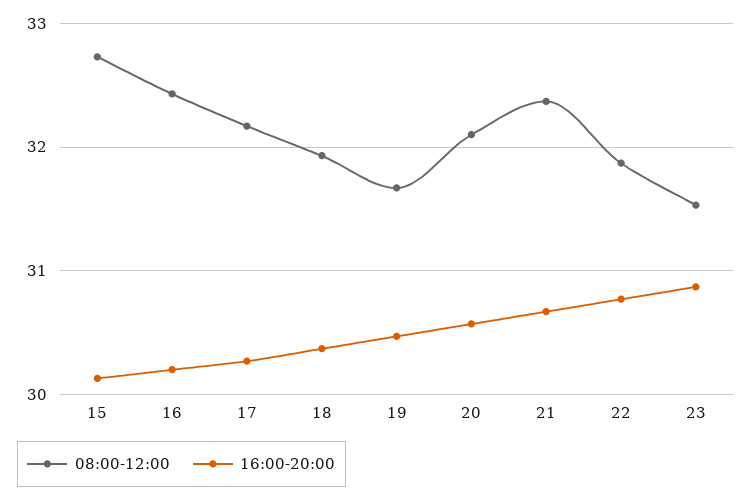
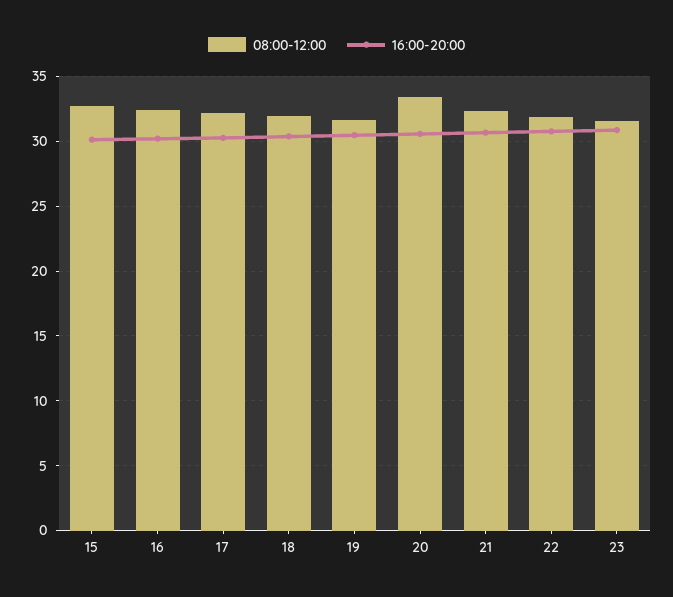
  {
    "08:00-12:00": {
      "15": 32.7,
      "16": 32.4,
      "17": 32.2,
      "18": 31.9,
      "19": 31.7,
-     "20": 32.1,
+     "20": 33.5,
      "21": 32.4,
      "22": 31.9,
      "23": 31.5
    },
    "16:00-20:00": {
      "15": 30.1,
      "16": 30.2,
      "17": 30.3,
      "18": 30.4,
      "19": 30.5,
      "20": 30.6,
      "21": 30.7,
      "22": 30.8,
      "23": 30.9
    }
  }

